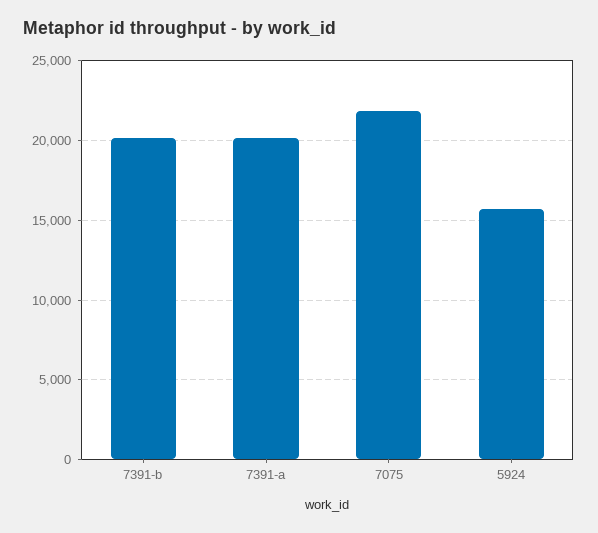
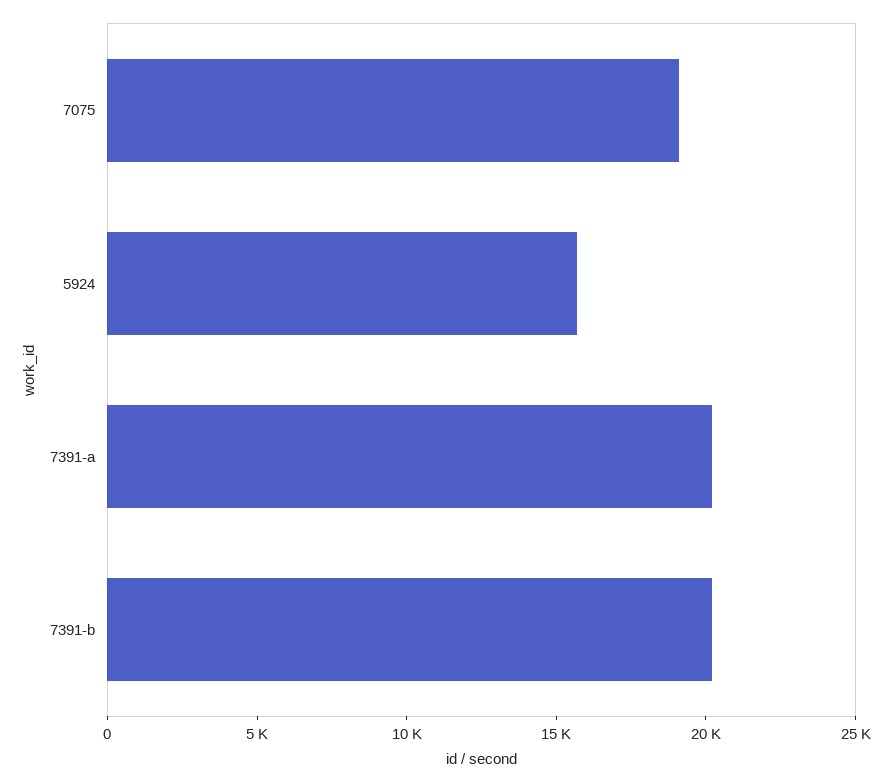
  {
    "7391-b": 20000,
    "7391-a": 20000,
-   "7075": 22000,
+   "7075": 19000,
    "5924": 15500
  }

